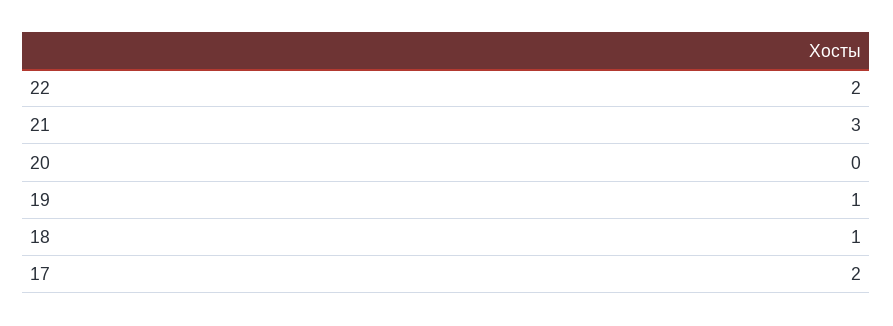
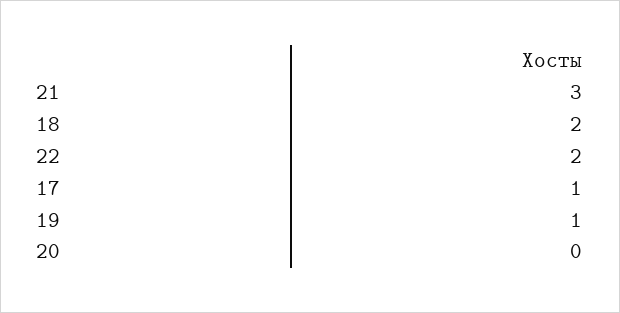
  {
    "22": 2,
    "21": 3,
    "20": 0,
    "19": 1,
-   "18": 1,
+   "18": 2,
-   "17": 2
+   "17": 1
  }

